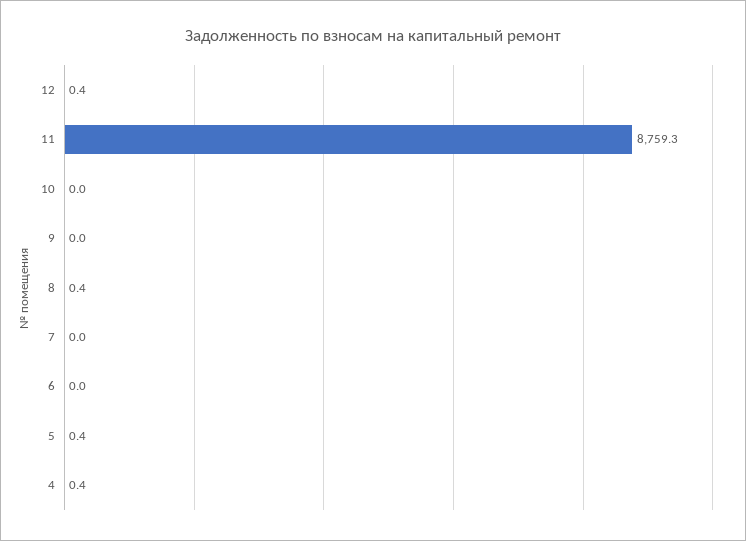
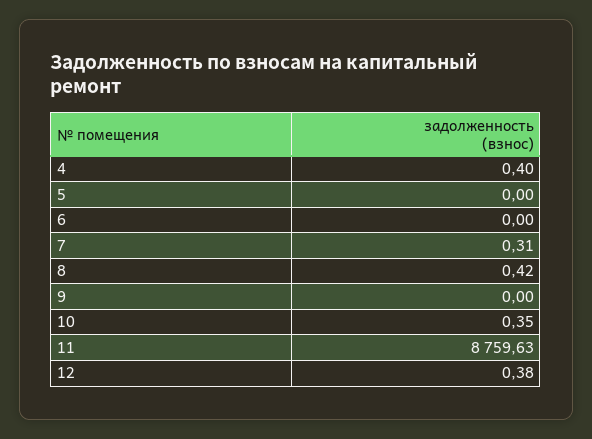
  {
    "12": 0.38,
-   "11": 8759.3,
+   "11": 8759.63,
-   "10": 0,
+   "10": 0.35,
    "9": 0,
    "8": 0.42,
-   "7": 0,
+   "7": 0.31,
    "6": 0,
-   "5": 0.4,
+   "5": 0,
    "4": 0.4
  }

